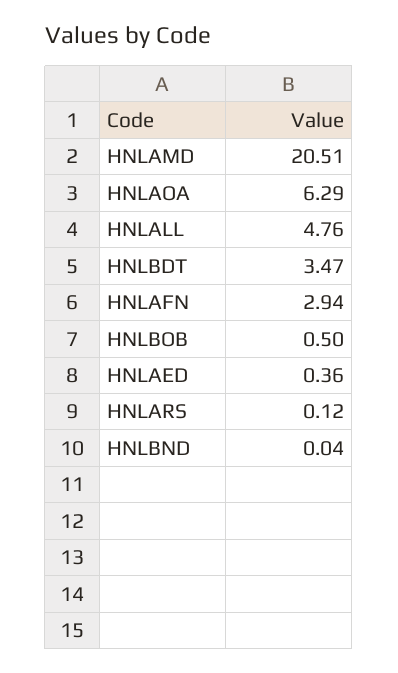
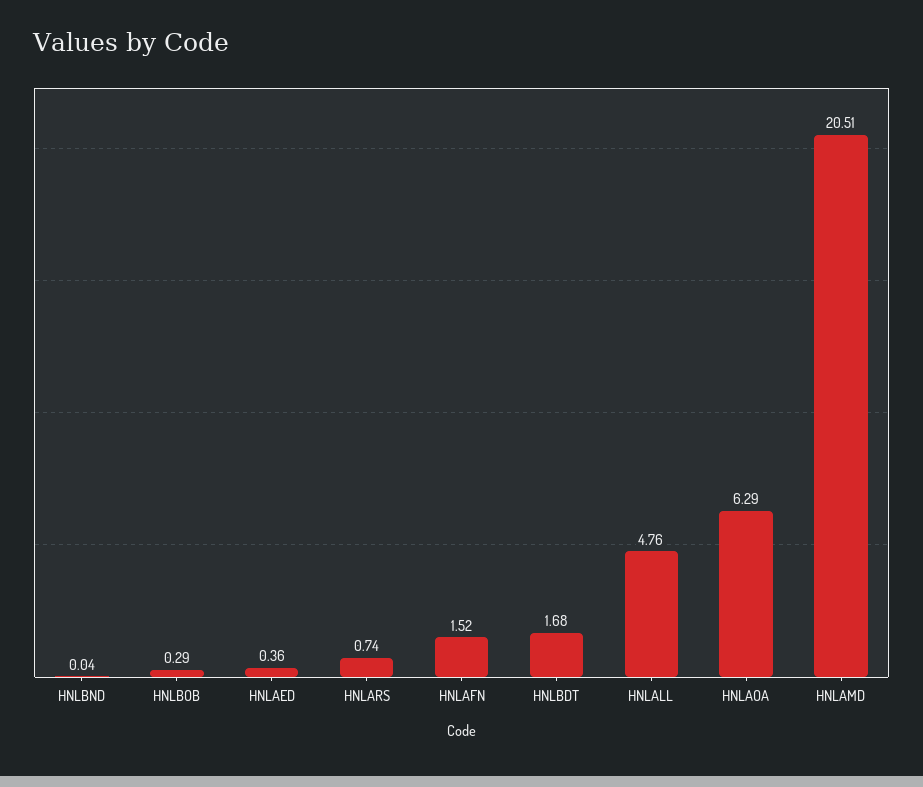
  {
    "HNLAMD": 20.51,
    "HNLAOA": 6.29,
    "HNLALL": 4.76,
-   "HNLBDT": 3.47,
+   "HNLBDT": 1.68,
-   "HNLAFN": 2.94,
+   "HNLAFN": 1.52,
-   "HNLBOB": 0.5,
+   "HNLBOB": 0.29,
    "HNLAED": 0.36,
-   "HNLARS": 0.12,
+   "HNLARS": 0.74,
    "HNLBND": 0.04
  }

